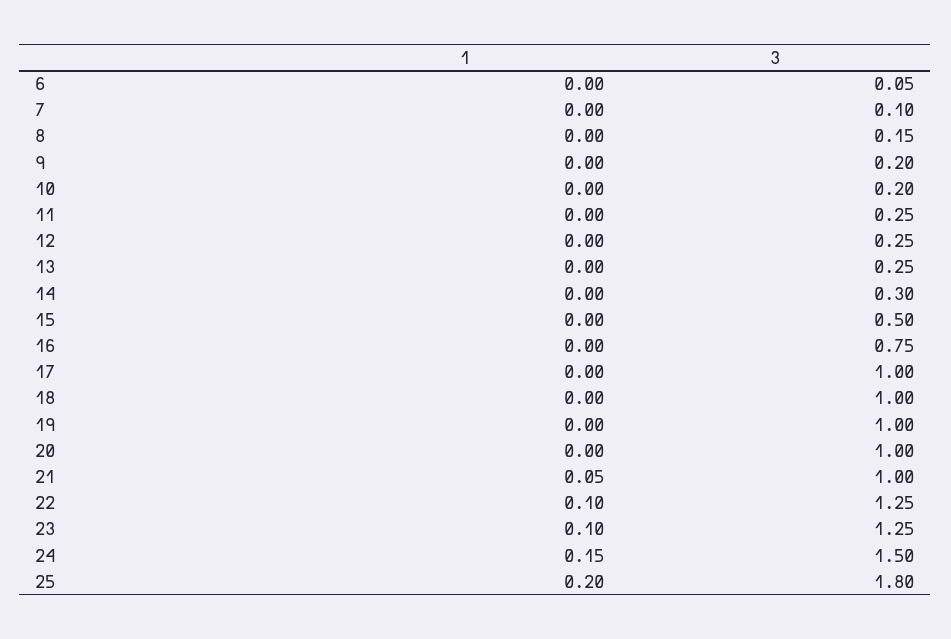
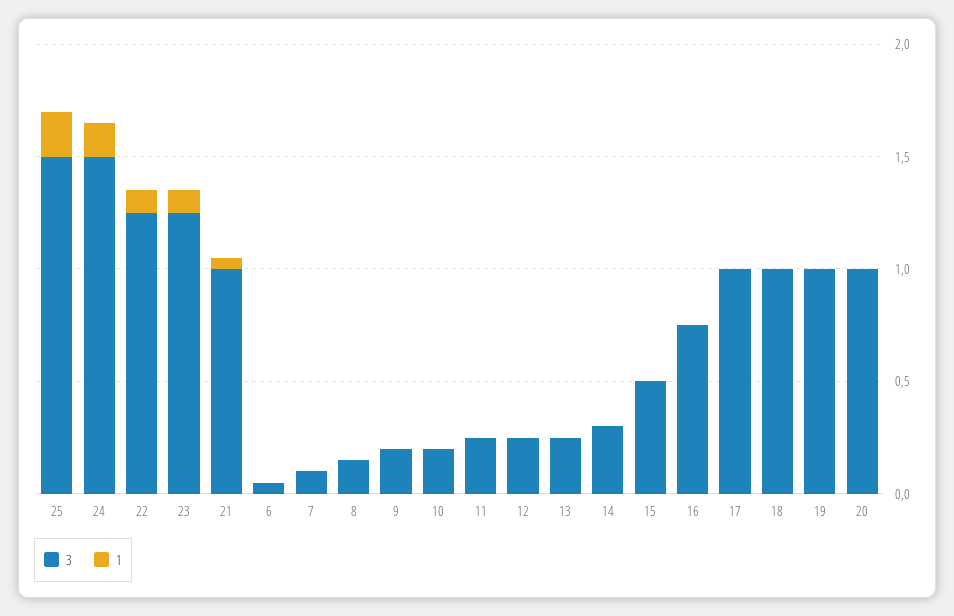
  {
    "1": {
      "6": 0,
      "7": 0,
      "8": 0,
      "9": 0,
      "10": 0,
      "11": 0,
      "12": 0,
      "13": 0,
      "14": 0,
      "15": 0,
      "16": 0,
      "17": 0,
      "18": 0,
      "19": 0,
      "20": 0,
      "21": 0.05,
      "22": 0.1,
      "23": 0.1,
      "24": 0.15,
      "25": 0.2
    },
    "3": {
      "6": 0.05,
      "7": 0.1,
      "8": 0.15,
      "9": 0.2,
      "10": 0.2,
      "11": 0.25,
      "12": 0.25,
      "13": 0.25,
      "14": 0.3,
      "15": 0.5,
      "16": 0.75,
      "17": 1,
      "18": 1,
      "19": 1,
      "20": 1,
      "21": 1,
      "22": 1.25,
      "23": 1.25,
      "24": 1.5,
-     "25": 1.8
+     "25": 1.5
    }
  }

